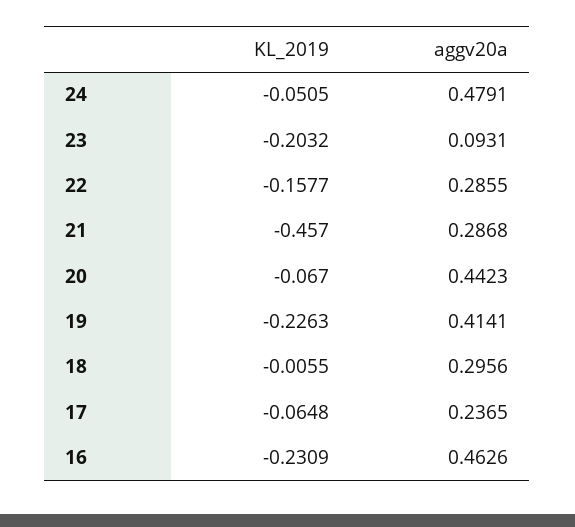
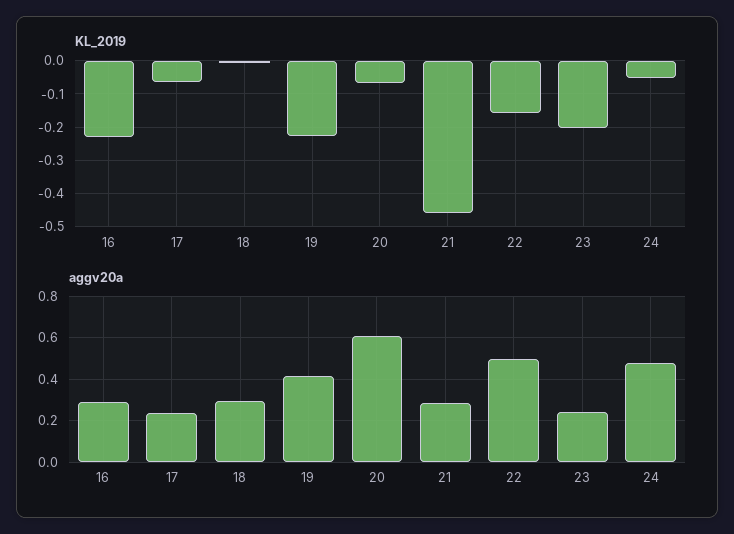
  {
    "KL_2019": {
      "24": -0.0505,
      "23": -0.2032,
      "22": -0.1577,
      "21": -0.457,
      "20": -0.067,
      "19": -0.2263,
      "18": -0.0055,
      "17": -0.0648,
      "16": -0.2309
    },
    "aggv20a": {
      "24": 0.4791,
-     "23": 0.0931,
+     "23": 0.25,
-     "22": 0.2855,
+     "22": 0.5,
      "21": 0.2868,
-     "20": 0.4423,
+     "20": 0.6,
      "19": 0.4141,
      "18": 0.2956,
      "17": 0.2365,
-     "16": 0.4626
+     "16": 0.3
    }
  }

